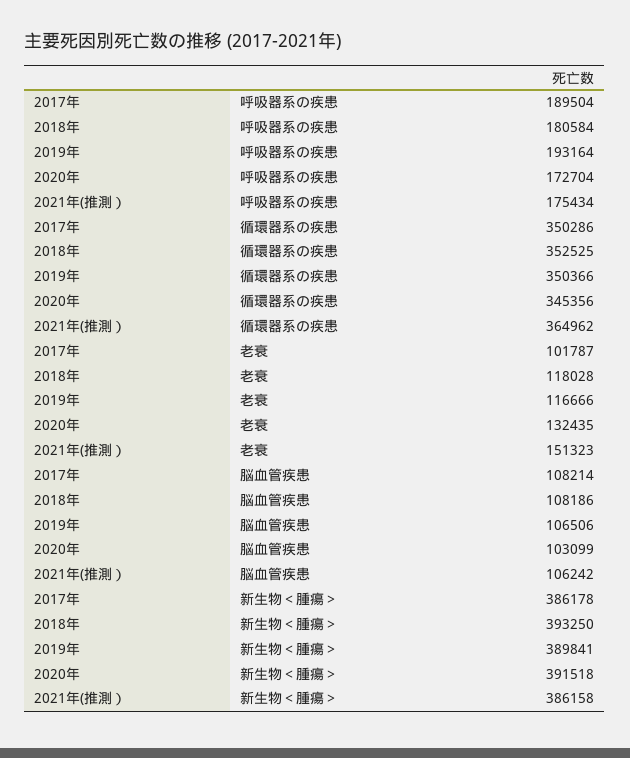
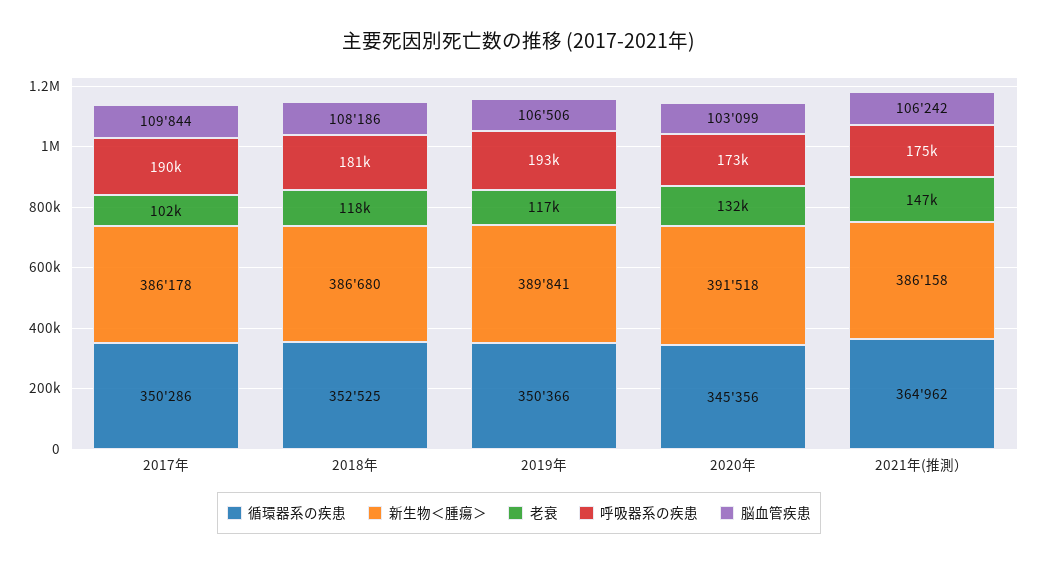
  {
    "呼吸器系の疾患": {
      "2017年": 189504,
      "2018年": 180584,
      "2019年": 193164,
      "2020年": 172704,
      "2021年(推測）": 175434
    },
    "循環器系の疾患": {
      "2017年": 350286,
      "2018年": 352525,
      "2019年": 350366,
      "2020年": 345356,
      "2021年(推測）": 364962
    },
    "老衰": {
      "2017年": 101787,
      "2018年": 118028,
      "2019年": 116666,
      "2020年": 132435,
-     "2021年(推測）": 151323
+     "2021年(推測）": 147000
    },
    "脳血管疾患": {
-     "2017年": 108214,
+     "2017年": 109844,
      "2018年": 108186,
      "2019年": 106506,
      "2020年": 103099,
      "2021年(推測）": 106242
    },
    "新生物＜腫瘍＞": {
      "2017年": 386178,
-     "2018年": 393250,
+     "2018年": 386680,
      "2019年": 389841,
      "2020年": 391518,
      "2021年(推測）": 386158
    }
  }

